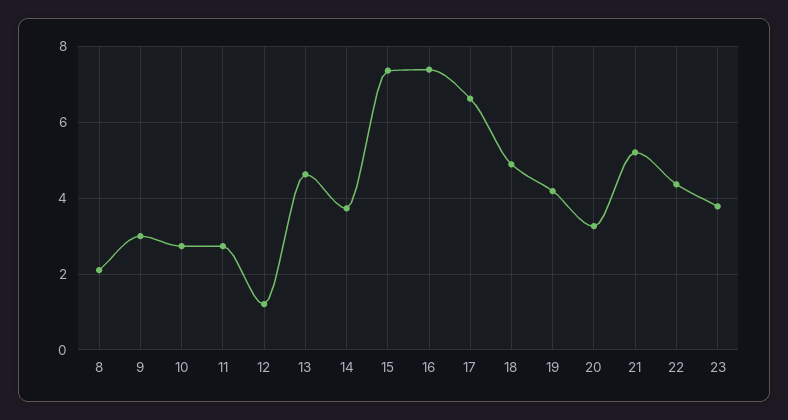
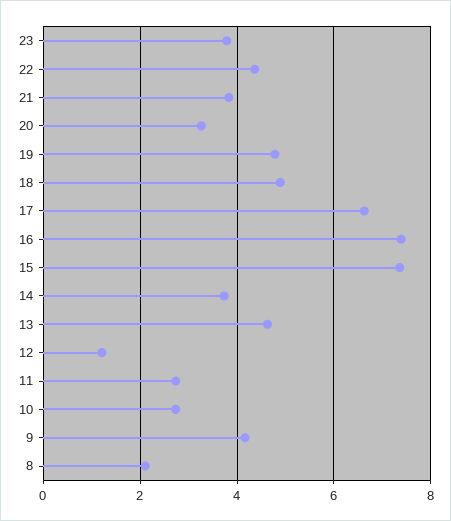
  {
    "8": 2.2,
-   "9": 3,
+   "9": 4.2,
    "10": 2.8,
    "11": 2.8,
    "12": 1.2,
    "13": 4.6,
    "14": 3.8,
    "15": 7.4,
    "16": 7.4,
    "17": 6.6,
    "18": 4.8,
-   "19": 4.2,
+   "19": 4.8,
    "20": 3.2,
-   "21": 5.2,
+   "21": 3.8,
    "22": 4.4,
    "23": 3.8
  }

